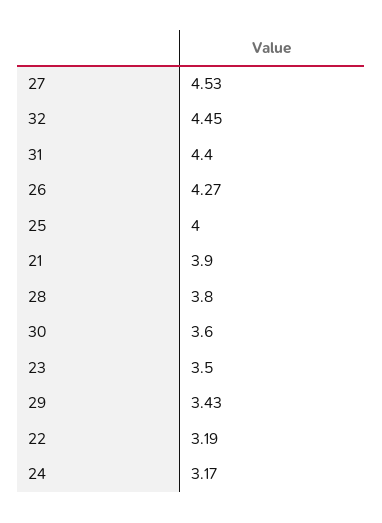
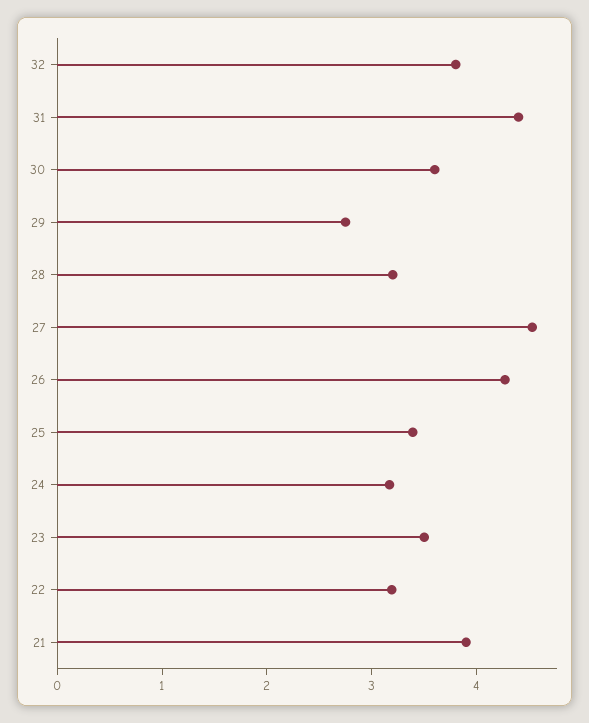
  {
    "27": 4.53,
-   "32": 4.45,
+   "32": 3.8,
    "31": 4.4,
    "26": 4.27,
-   "25": 4,
+   "25": 3.4,
    "21": 3.9,
-   "28": 3.8,
+   "28": 3.2,
    "30": 3.6,
    "23": 3.5,
-   "29": 3.43,
+   "29": 2.8,
    "22": 3.19,
    "24": 3.17
  }

